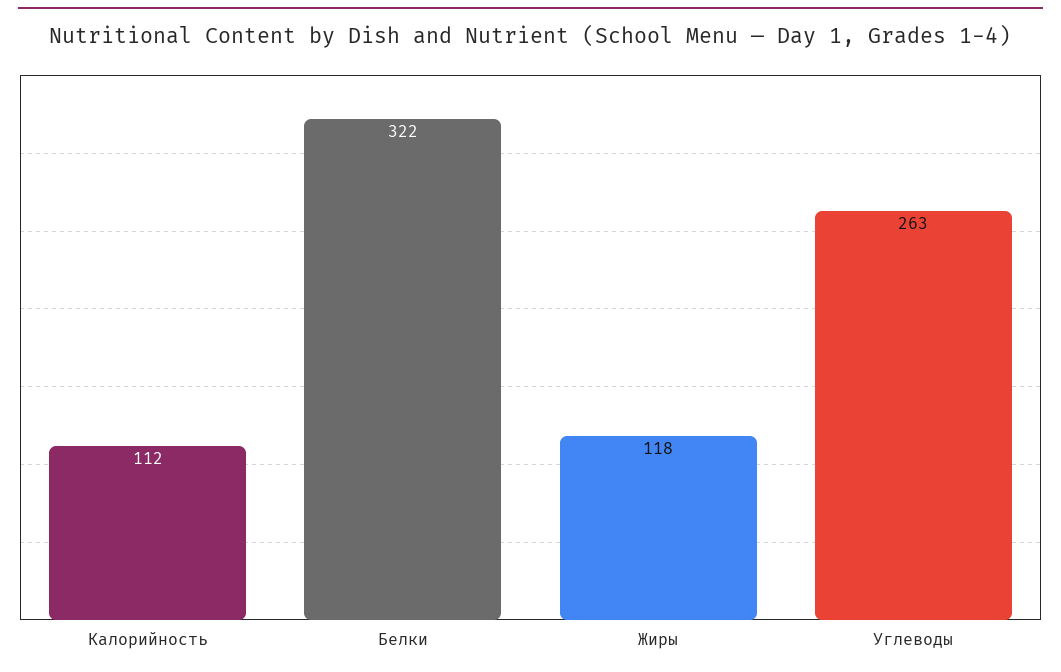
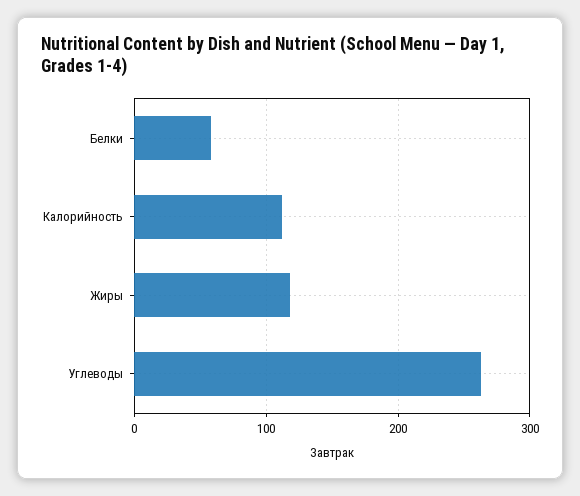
  {
    "Калорийность": 112,
-   "Белки": 322,
+   "Белки": 60,
    "Жиры": 118,
    "Углеводы": 263
  }

